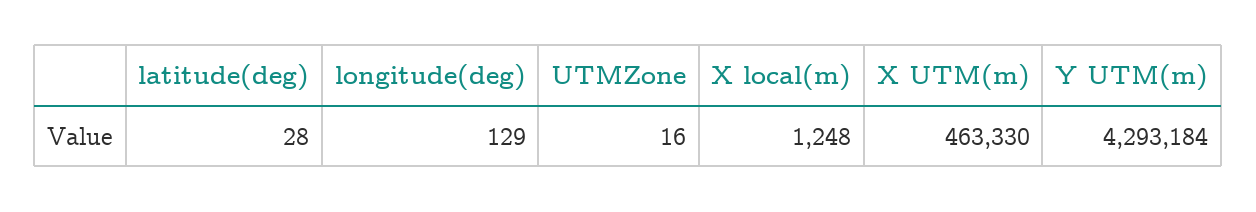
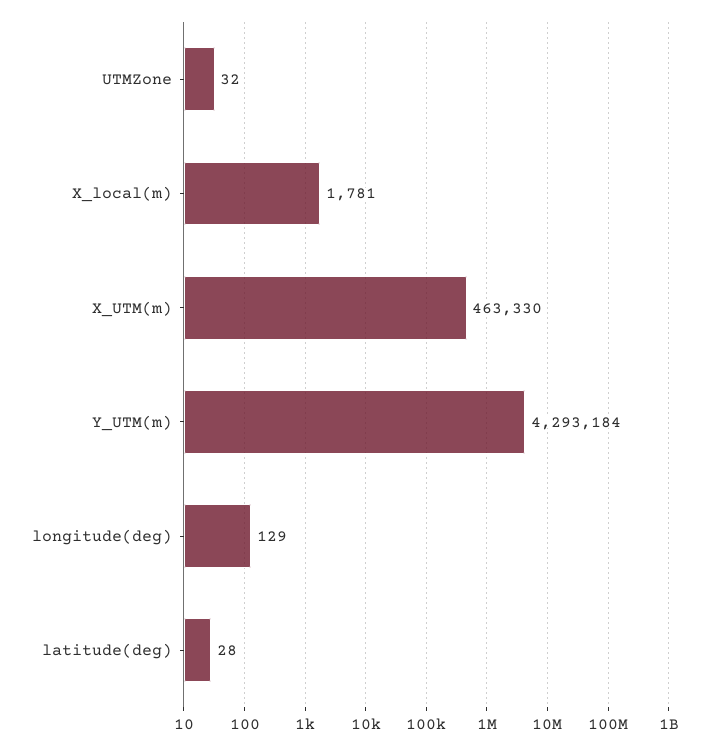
  {
    "latitude(deg)": 28,
    "longitude(deg)": 129,
-   "UTMZone": 16,
+   "UTMZone": 32,
-   "X local(m)": 1248,
+   "X local(m)": 1781,
    "X UTM(m)": 463330,
    "Y UTM(m)": 4293184
  }

